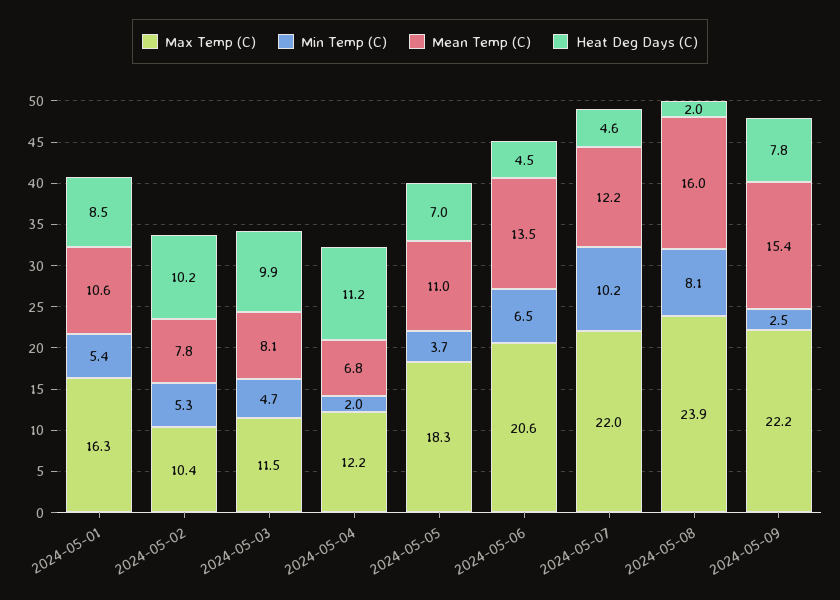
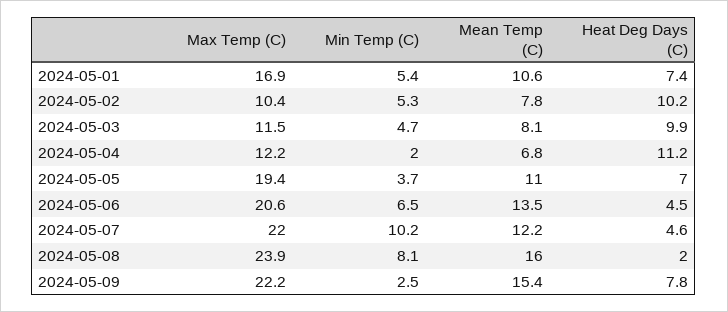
  {
    "Max Temp (C)": {
-     "2024-05-01": 16.3,
+     "2024-05-01": 16.9,
      "2024-05-02": 10.4,
      "2024-05-03": 11.5,
      "2024-05-04": 12.2,
-     "2024-05-05": 18.3,
+     "2024-05-05": 19.4,
      "2024-05-06": 20.6,
      "2024-05-07": 22,
      "2024-05-08": 23.9,
      "2024-05-09": 22.2
    },
    "Min Temp (C)": {
      "2024-05-01": 5.4,
      "2024-05-02": 5.3,
      "2024-05-03": 4.7,
      "2024-05-04": 2,
      "2024-05-05": 3.7,
      "2024-05-06": 6.5,
      "2024-05-07": 10.2,
      "2024-05-08": 8.1,
      "2024-05-09": 2.5
    },
    "Mean Temp (C)": {
      "2024-05-01": 10.6,
      "2024-05-02": 7.8,
      "2024-05-03": 8.1,
      "2024-05-04": 6.8,
      "2024-05-05": 11,
      "2024-05-06": 13.5,
      "2024-05-07": 12.2,
      "2024-05-08": 16,
      "2024-05-09": 15.4
    },
    "Heat Deg Days (C)": {
-     "2024-05-01": 8.5,
+     "2024-05-01": 7.4,
      "2024-05-02": 10.2,
      "2024-05-03": 9.9,
      "2024-05-04": 11.2,
      "2024-05-05": 7,
      "2024-05-06": 4.5,
      "2024-05-07": 4.6,
      "2024-05-08": 2,
      "2024-05-09": 7.8
    }
  }

